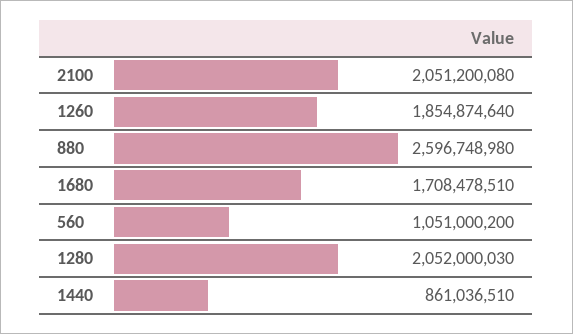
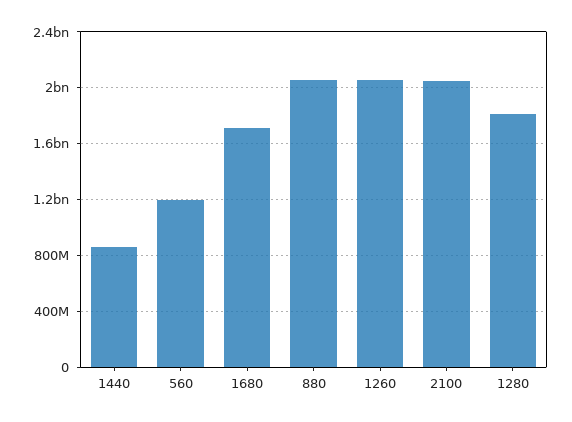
  {
    "2100": 2051200080,
-   "1260": 1854874640,
+   "1260": 2050000000,
-   "880": 2596748980,
+   "880": 2050000000,
    "1680": 1708478510,
-   "560": 1051000200,
+   "560": 1200000000,
-   "1280": 2052000030,
+   "1280": 1800000000,
    "1440": 861036510
  }

